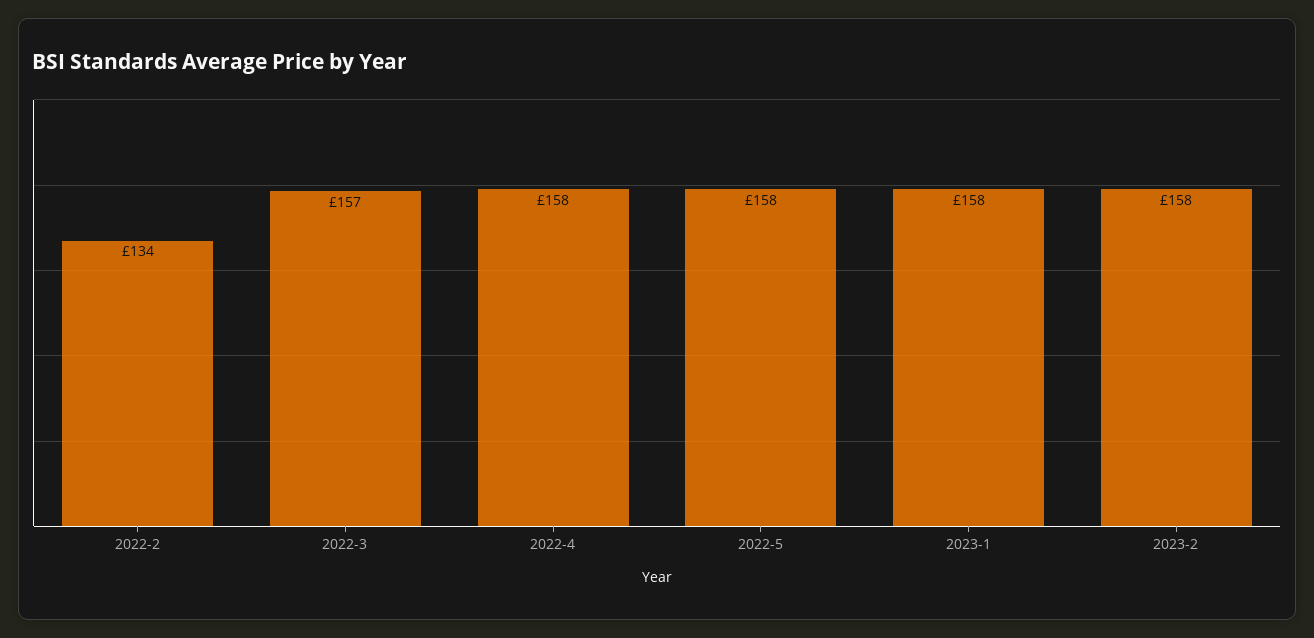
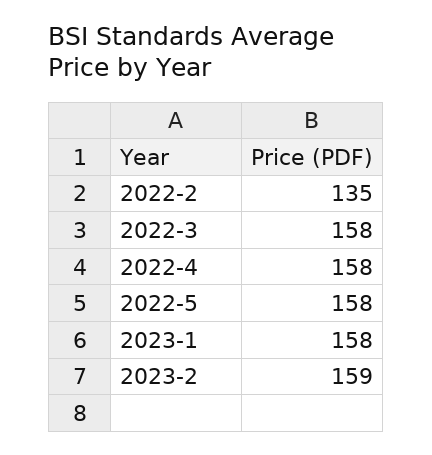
  {
-   "2022-2": 134,
+   "2022-2": 135,
-   "2022-3": 157,
+   "2022-3": 158,
    "2022-4": 158,
    "2022-5": 158,
    "2023-1": 158,
-   "2023-2": 158
+   "2023-2": 159
  }

